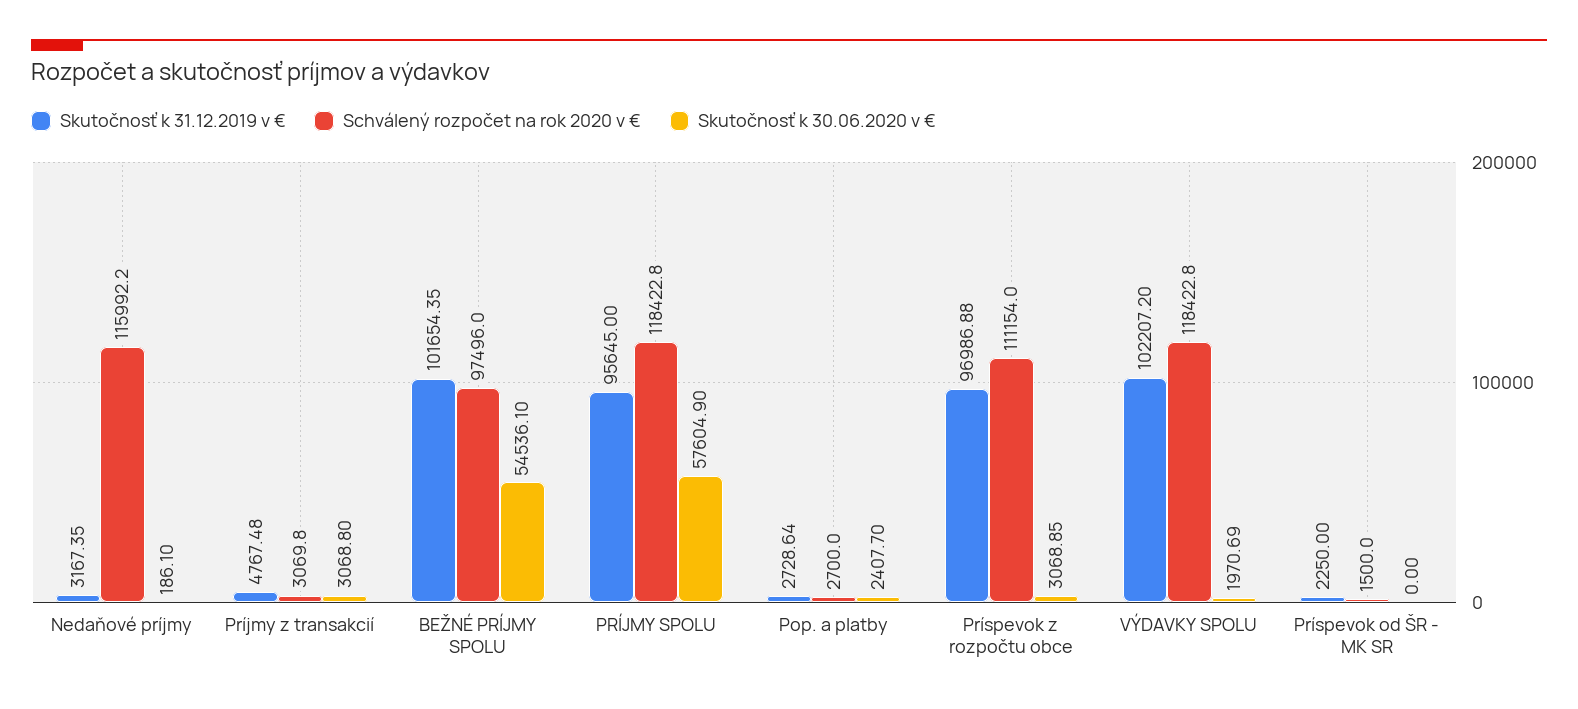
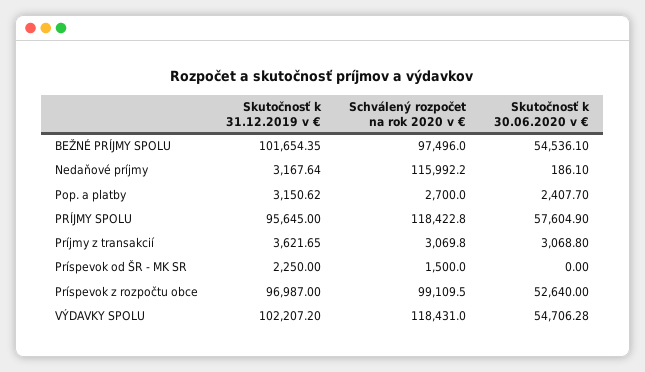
  {
    "Skutočnosť k 31.12.2019 v €": {
-     "Nedaňové príjmy": 3167.35,
+     "Nedaňové príjmy": 3167.64,
-     "Príjmy z transakcií": 4767.48,
+     "Príjmy z transakcií": 3621.65,
      "BEŽNÉ PRÍJMY SPOLU": 101654.35,
      "PRÍJMY SPOLU": 95645,
-     "Pop. a platby": 2728.64,
+     "Pop. a platby": 3150.62,
-     "Príspevok z rozpočtu obce": 96986.88,
+     "Príspevok z rozpočtu obce": 96987,
      "VÝDAVKY SPOLU": 102207.2,
      "Príspevok od ŠR - MK SR": 2250
    },
    "Schválený rozpočet na rok 2020 v €": {
      "Nedaňové príjmy": 115992.2,
      "Príjmy z transakcií": 3069.8,
      "BEŽNÉ PRÍJMY SPOLU": 97496,
      "PRÍJMY SPOLU": 118422.8,
      "Pop. a platby": 2700,
-     "Príspevok z rozpočtu obce": 111154,
+     "Príspevok z rozpočtu obce": 99109.5,
-     "VÝDAVKY SPOLU": 118422.8,
+     "VÝDAVKY SPOLU": 118431,
      "Príspevok od ŠR - MK SR": 1500
    },
    "Skutočnosť k 30.06.2020 v €": {
      "Nedaňové príjmy": 186.1,
      "Príjmy z transakcií": 3068.8,
      "BEŽNÉ PRÍJMY SPOLU": 54536.1,
      "PRÍJMY SPOLU": 57604.9,
      "Pop. a platby": 2407.7,
-     "Príspevok z rozpočtu obce": 3068.85,
+     "Príspevok z rozpočtu obce": 52640,
-     "VÝDAVKY SPOLU": 1970.69,
+     "VÝDAVKY SPOLU": 54706.28,
      "Príspevok od ŠR - MK SR": 0
    }
  }

